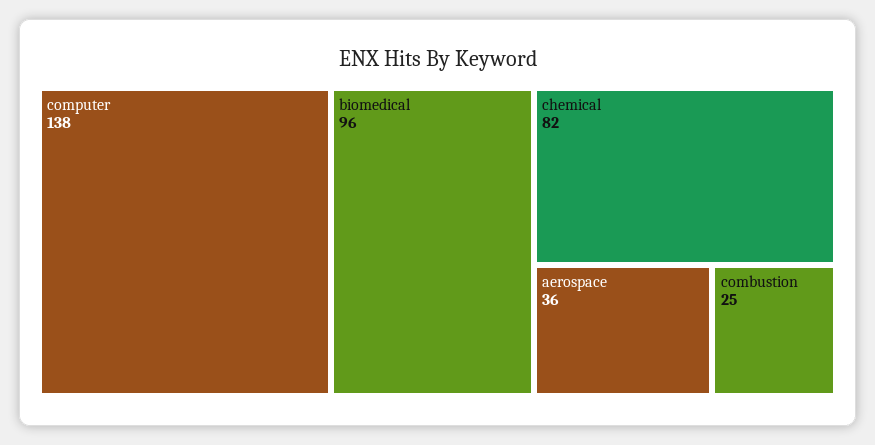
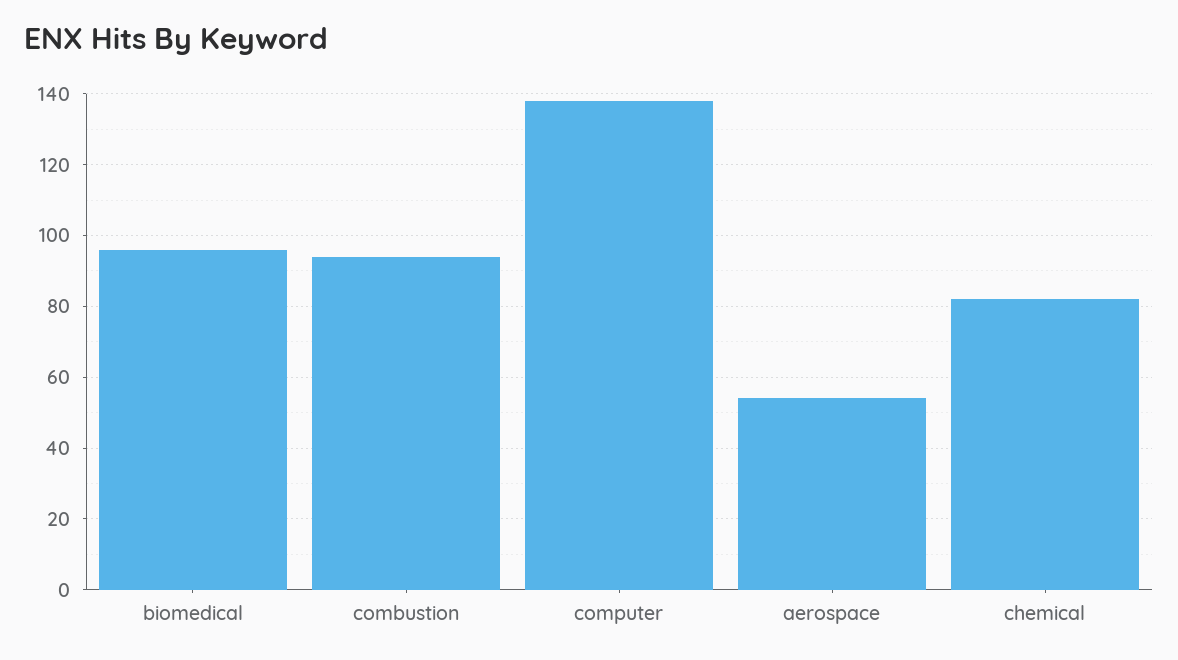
  {
    "computer": 138,
    "biomedical": 96,
    "chemical": 82,
-   "aerospace": 36,
+   "aerospace": 55,
-   "combustion": 25
+   "combustion": 95
  }

